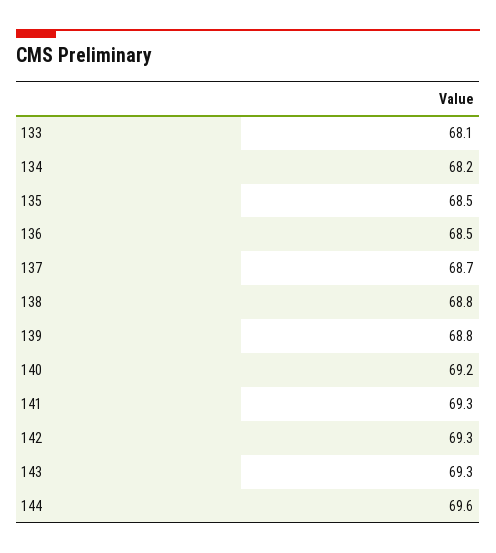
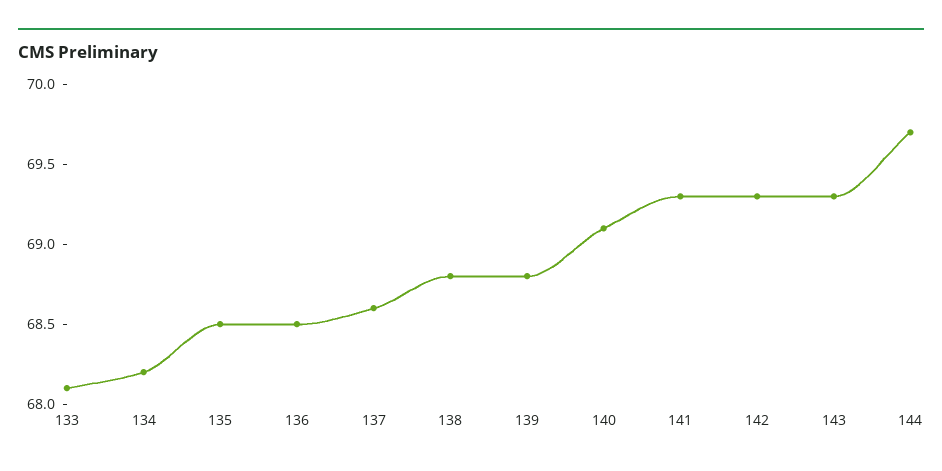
  {
    "133": 68.1,
    "134": 68.2,
    "135": 68.5,
    "136": 68.5,
-   "137": 68.7,
+   "137": 68.6,
    "138": 68.8,
    "139": 68.8,
-   "140": 69.2,
+   "140": 69.1,
    "141": 69.3,
    "142": 69.3,
    "143": 69.3,
-   "144": 69.6
+   "144": 69.7
  }

